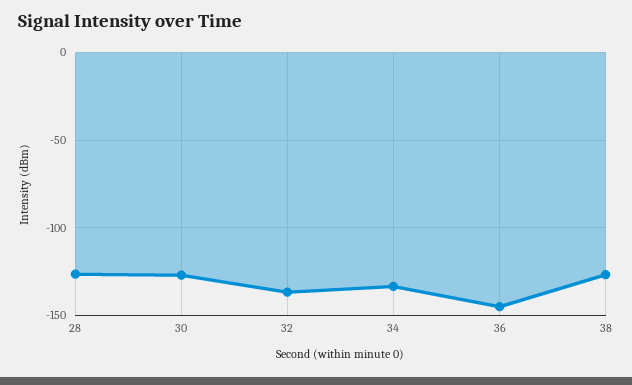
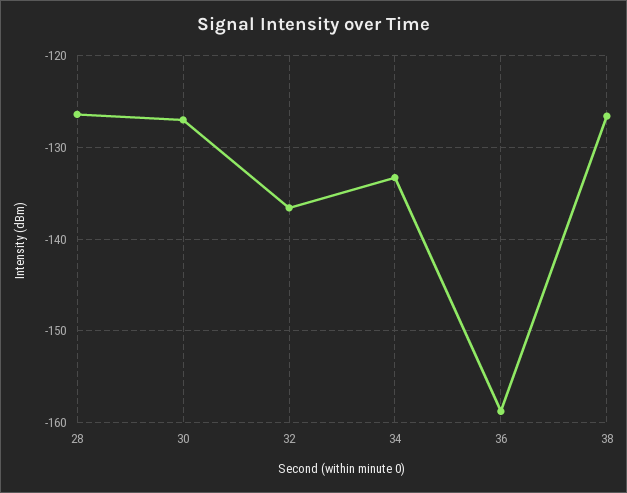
  {
    "28": -126,
    "30": -127,
    "32": -137,
    "34": -133,
-   "36": -145,
+   "36": -159,
    "38": -127
  }

